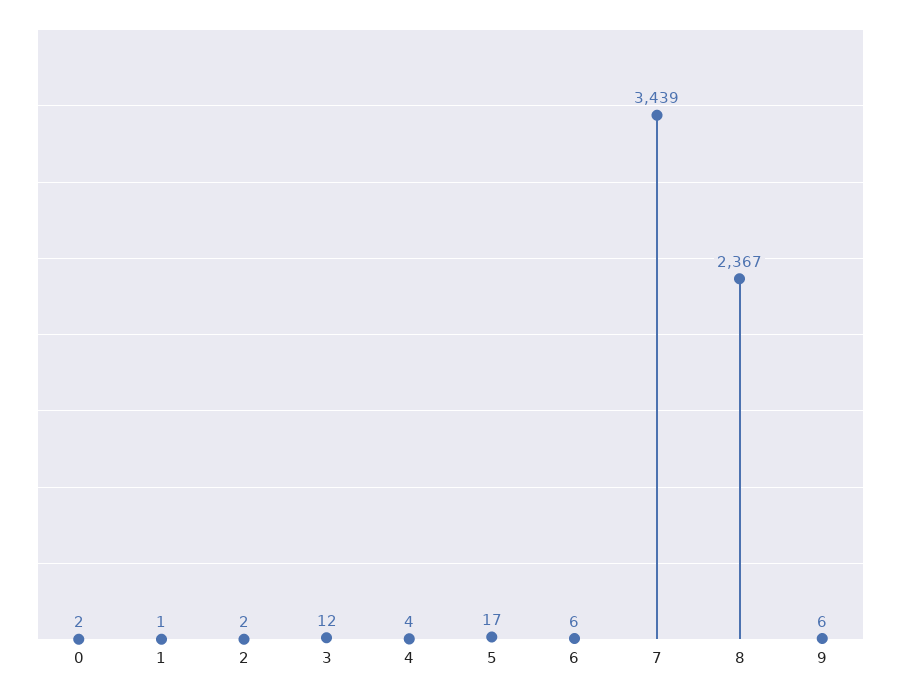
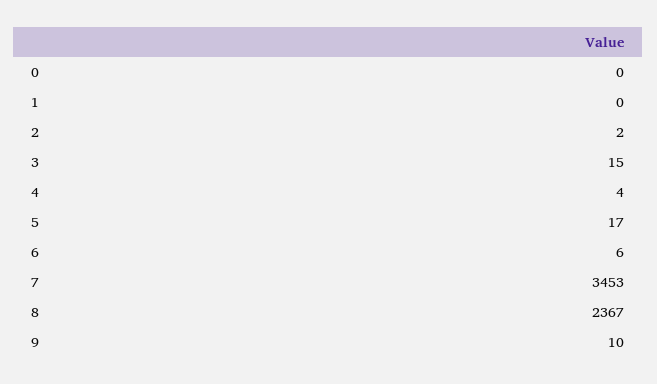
  {
-   "0": 2,
+   "0": 0,
-   "1": 1,
+   "1": 0,
    "2": 2,
-   "3": 12,
+   "3": 15,
    "4": 4,
    "5": 17,
    "6": 6,
-   "7": 3439,
+   "7": 3453,
    "8": 2367,
-   "9": 6
+   "9": 10
  }

